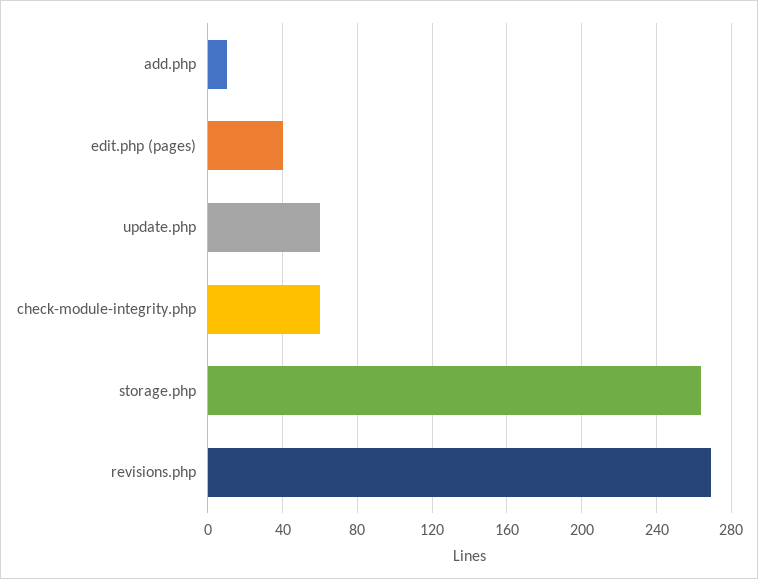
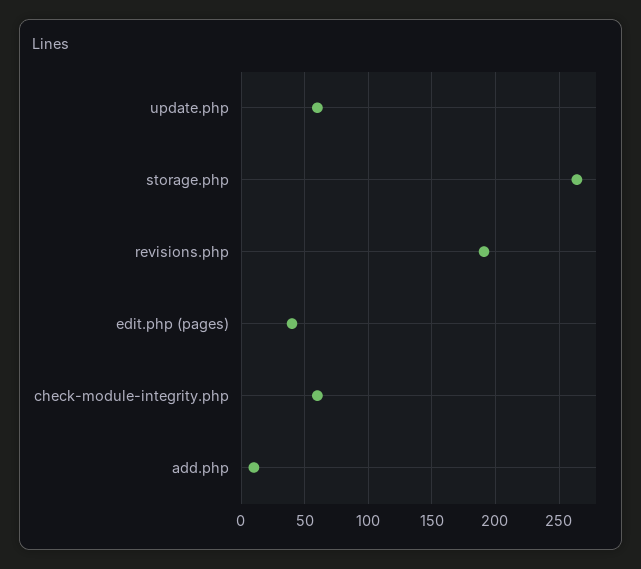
  {
    "add.php": 10,
    "edit.php (pages)": 40,
    "update.php": 60,
    "check-module-integrity.php": 60,
    "storage.php": 265,
-   "revisions.php": 270
+   "revisions.php": 190
  }

